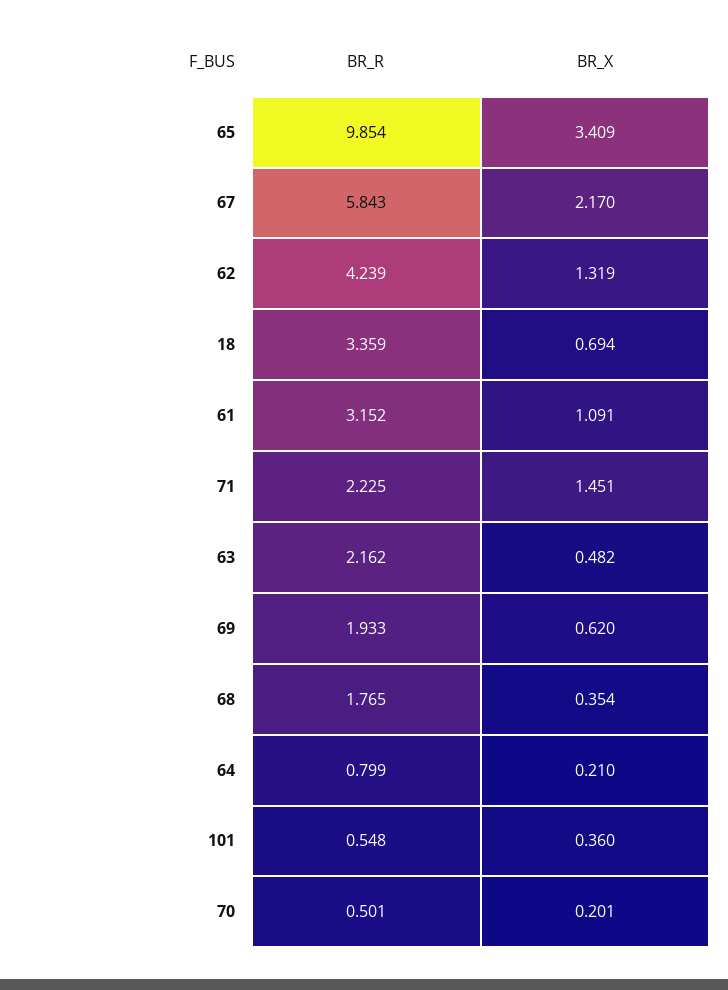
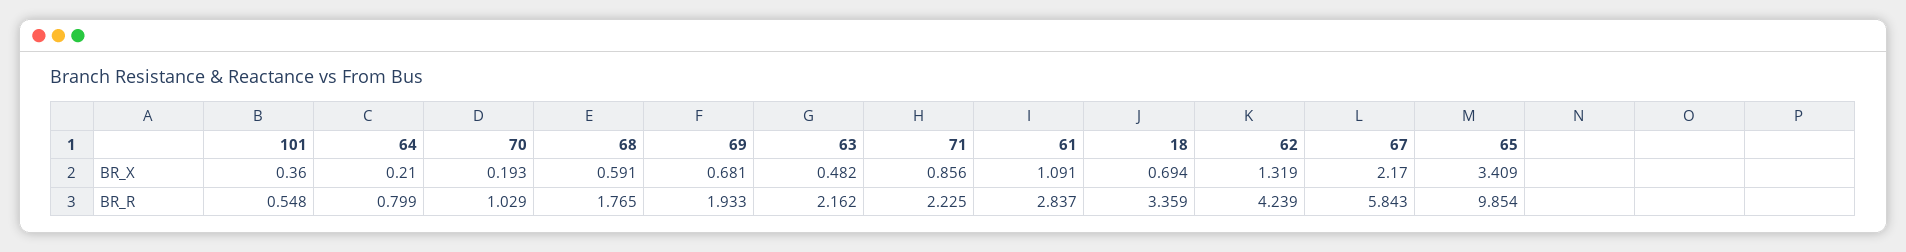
  {
    "BR_R": {
      "65": 9.854,
      "67": 5.843,
      "62": 4.239,
      "18": 3.359,
-     "61": 3.152,
+     "61": 2.837,
      "71": 2.225,
      "63": 2.162,
      "69": 1.933,
      "68": 1.765,
      "64": 0.799,
      "101": 0.548,
-     "70": 0.501
+     "70": 1.029
    },
    "BR_X": {
      "65": 3.409,
      "67": 2.17,
      "62": 1.319,
      "18": 0.694,
      "61": 1.091,
-     "71": 1.451,
+     "71": 0.856,
      "63": 0.482,
-     "69": 0.62,
+     "69": 0.681,
-     "68": 0.354,
+     "68": 0.591,
      "64": 0.21,
      "101": 0.36,
-     "70": 0.201
+     "70": 0.193
    }
  }

